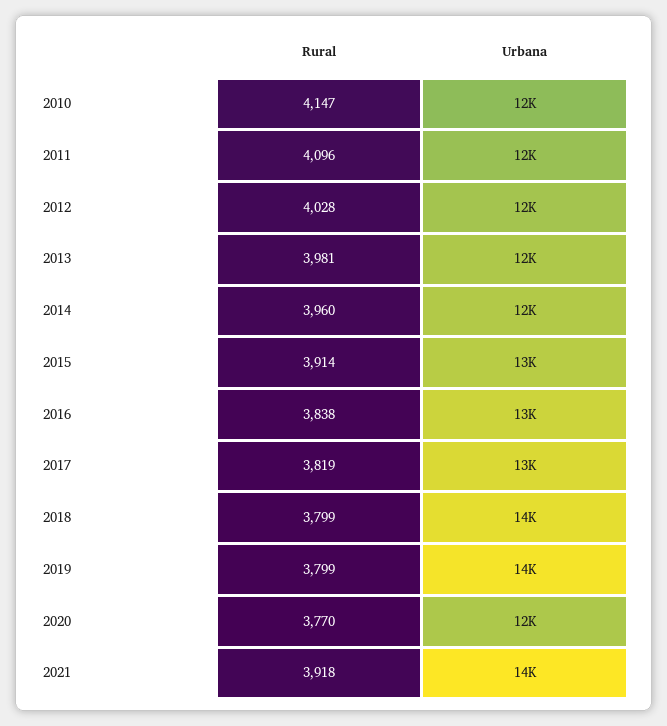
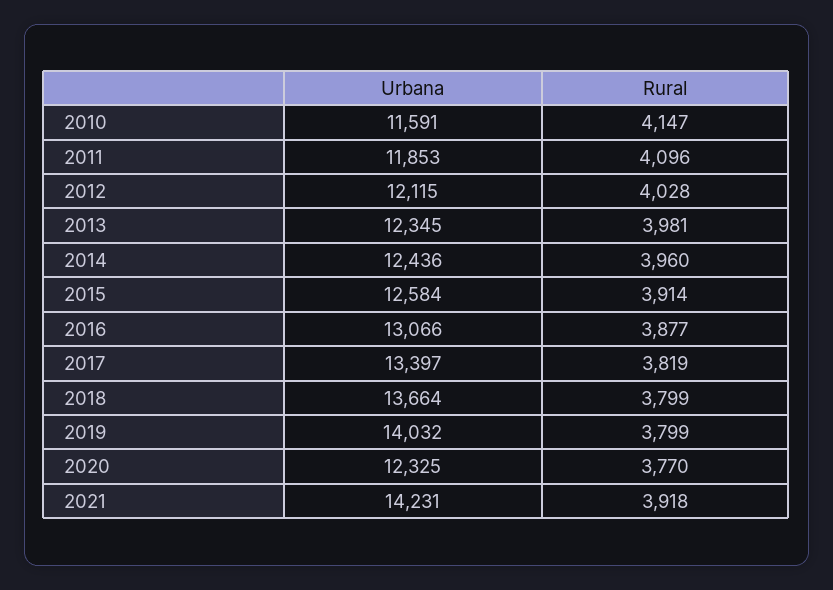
  {
    "Rural": {
      "2010": 4147,
      "2011": 4096,
      "2012": 4028,
      "2013": 3981,
      "2014": 3960,
      "2015": 3914,
-     "2016": 3838,
+     "2016": 3877,
      "2017": 3819,
      "2018": 3799,
      "2019": 3799,
      "2020": 3770,
      "2021": 3918
    },
    "Urbana": {
      "2010": 11591,
      "2011": 11853,
      "2012": 12115,
      "2013": 12345,
      "2014": 12436,
      "2015": 12584,
      "2016": 13066,
      "2017": 13397,
      "2018": 13664,
      "2019": 14032,
      "2020": 12325,
      "2021": 14231
    }
  }

